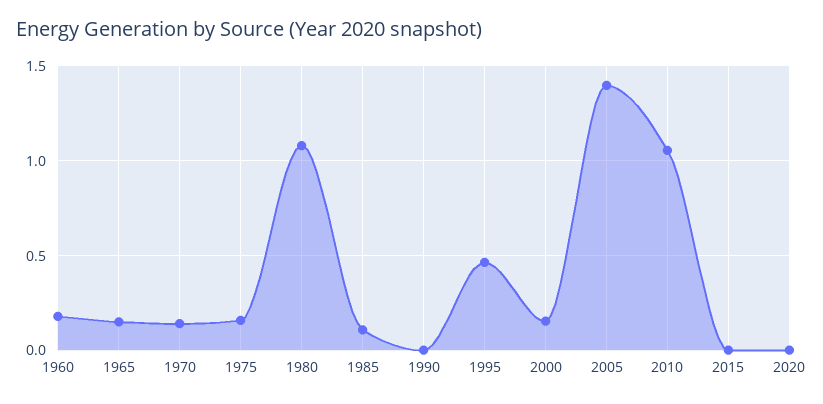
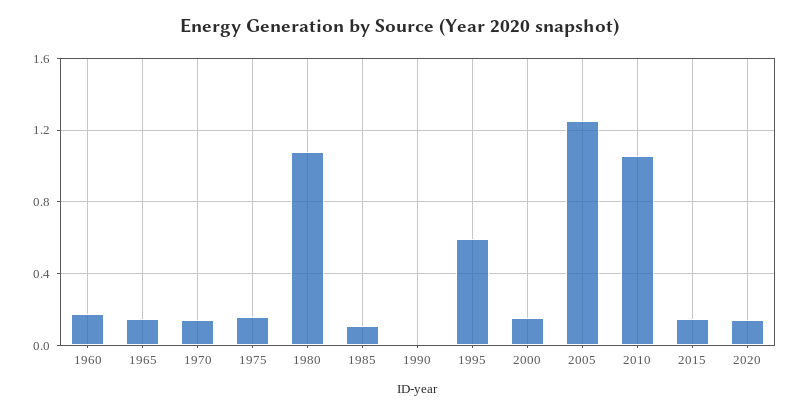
  {
    "1960": 0.2,
    "1965": 0.15,
    "1970": 0.15,
    "1975": 0.15,
    "1980": 1.1,
    "1985": 0.1,
    "1990": 0,
-   "1995": 0.45,
+   "1995": 0.6,
    "2000": 0.15,
-   "2005": 1.4,
+   "2005": 1.25,
    "2010": 1.05,
-   "2015": 0,
+   "2015": 0.15,
-   "2020": 0
+   "2020": 0.15
  }

